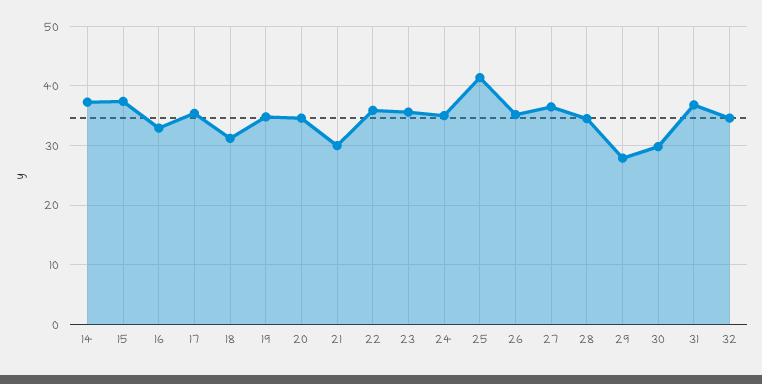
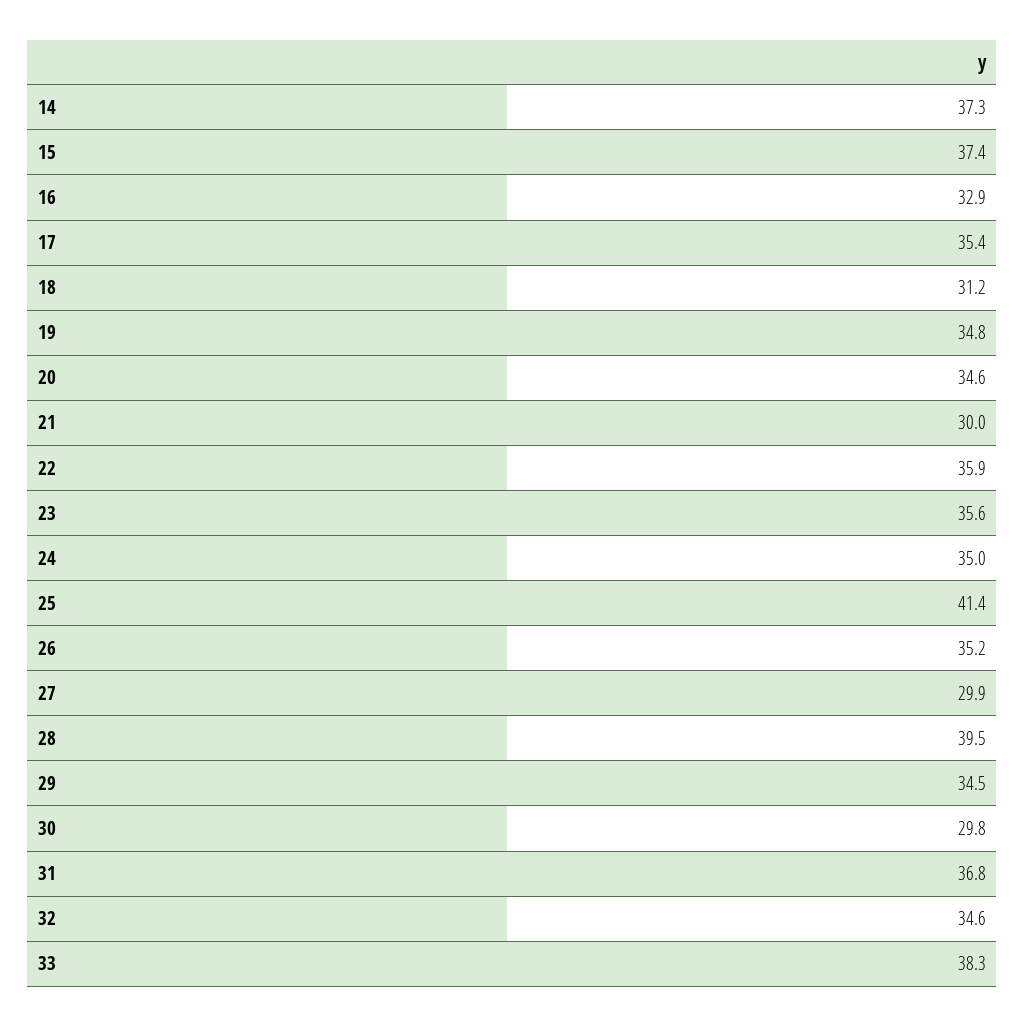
  {
    "14": 37.3,
    "15": 37.4,
    "16": 32.9,
    "17": 35.4,
    "18": 31.2,
    "19": 34.8,
    "20": 34.6,
    "21": 30,
    "22": 35.9,
    "23": 35.6,
    "24": 35,
    "25": 41.4,
    "26": 35.2,
-   "27": 36,
+   "27": 29.9,
-   "28": 34,
+   "28": 39.5,
-   "29": 28,
+   "29": 34.5,
    "30": 29.8,
    "31": 36.8,
-   "32": 34.6
+   "32": 34.6,
+   "33": 38.3
  }

